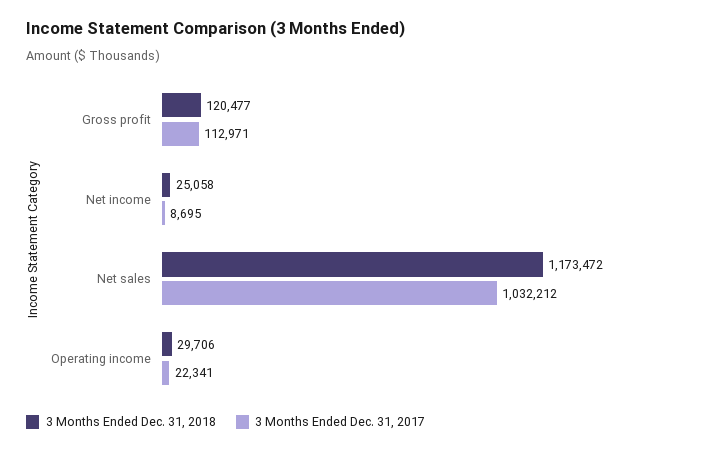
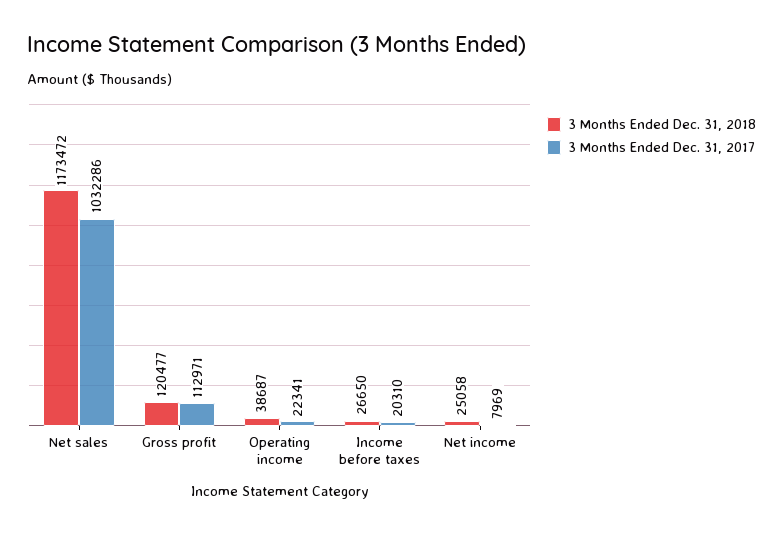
  {
    "3 Months Ended Dec. 31, 2018": {
      "Gross profit": 120477,
      "Net income": 25058,
      "Net sales": 1173472,
-     "Operating income": 29706
+     "Operating income": 38687,
+     "Income before taxes": 26650
    },
    "3 Months Ended Dec. 31, 2017": {
      "Gross profit": 112971,
-     "Net income": 8695,
+     "Net income": 7969,
-     "Net sales": 1032212,
+     "Net sales": 1032286,
-     "Operating income": 22341
+     "Operating income": 22341,
+     "Income before taxes": 20310
    }
  }

